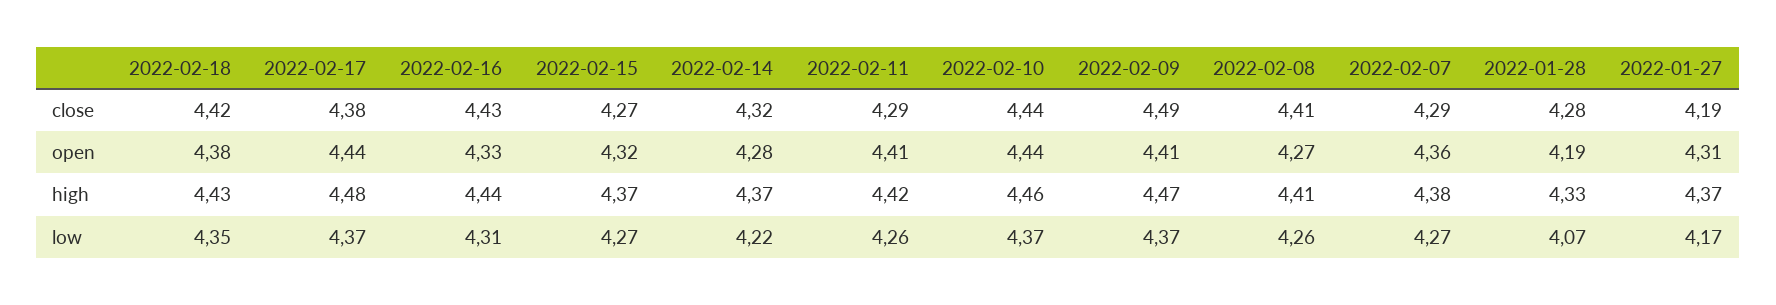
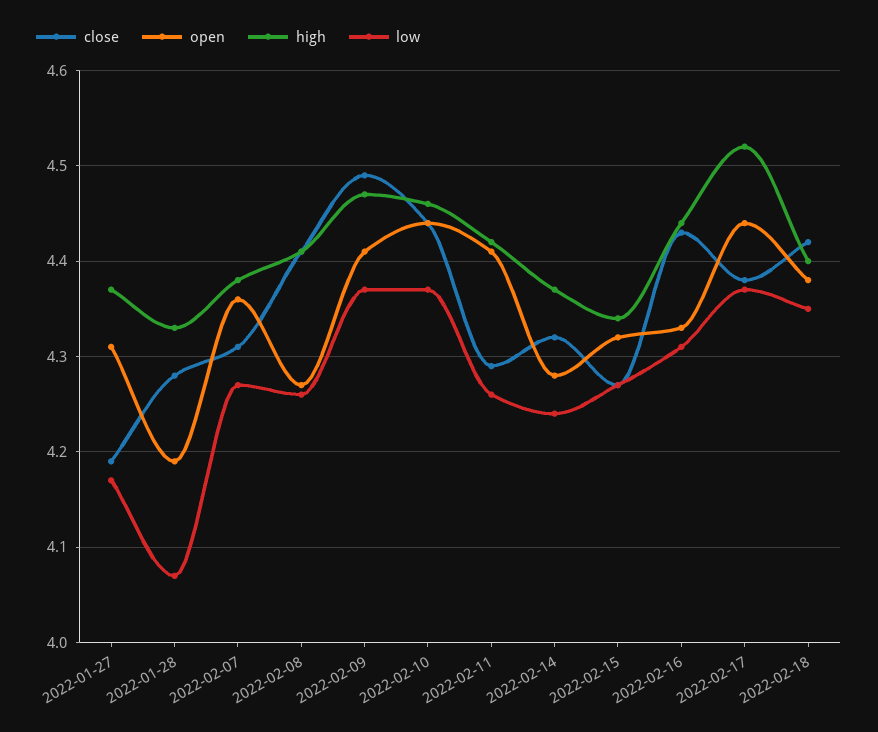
  {
    "close": {
      "2022-02-18": 4.42,
      "2022-02-17": 4.38,
      "2022-02-16": 4.43,
      "2022-02-15": 4.27,
      "2022-02-14": 4.32,
      "2022-02-11": 4.29,
      "2022-02-10": 4.44,
      "2022-02-09": 4.49,
      "2022-02-08": 4.41,
-     "2022-02-07": 4.29,
+     "2022-02-07": 4.31,
      "2022-01-28": 4.28,
      "2022-01-27": 4.19
    },
    "open": {
      "2022-02-18": 4.38,
      "2022-02-17": 4.44,
      "2022-02-16": 4.33,
      "2022-02-15": 4.32,
      "2022-02-14": 4.28,
      "2022-02-11": 4.41,
      "2022-02-10": 4.44,
      "2022-02-09": 4.41,
      "2022-02-08": 4.27,
      "2022-02-07": 4.36,
      "2022-01-28": 4.19,
      "2022-01-27": 4.31
    },
    "high": {
-     "2022-02-18": 4.43,
+     "2022-02-18": 4.4,
-     "2022-02-17": 4.48,
+     "2022-02-17": 4.52,
      "2022-02-16": 4.44,
-     "2022-02-15": 4.37,
+     "2022-02-15": 4.34,
      "2022-02-14": 4.37,
      "2022-02-11": 4.42,
      "2022-02-10": 4.46,
      "2022-02-09": 4.47,
      "2022-02-08": 4.41,
      "2022-02-07": 4.38,
      "2022-01-28": 4.33,
      "2022-01-27": 4.37
    },
    "low": {
      "2022-02-18": 4.35,
      "2022-02-17": 4.37,
      "2022-02-16": 4.31,
      "2022-02-15": 4.27,
-     "2022-02-14": 4.22,
+     "2022-02-14": 4.24,
      "2022-02-11": 4.26,
      "2022-02-10": 4.37,
      "2022-02-09": 4.37,
      "2022-02-08": 4.26,
      "2022-02-07": 4.27,
      "2022-01-28": 4.07,
      "2022-01-27": 4.17
    }
  }

